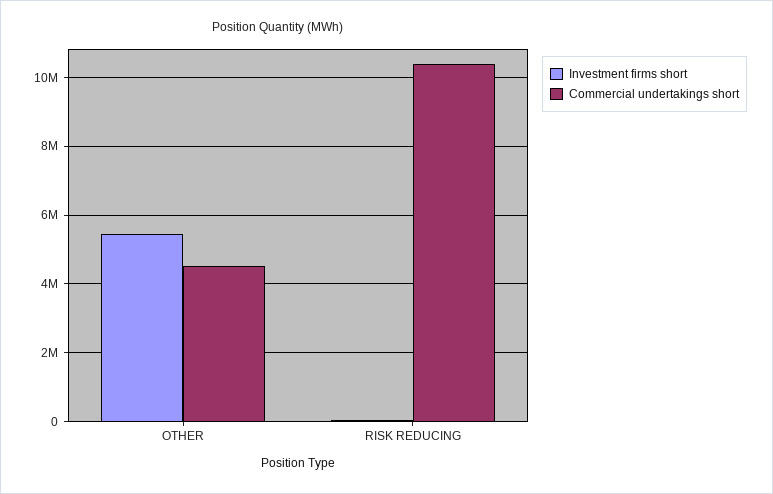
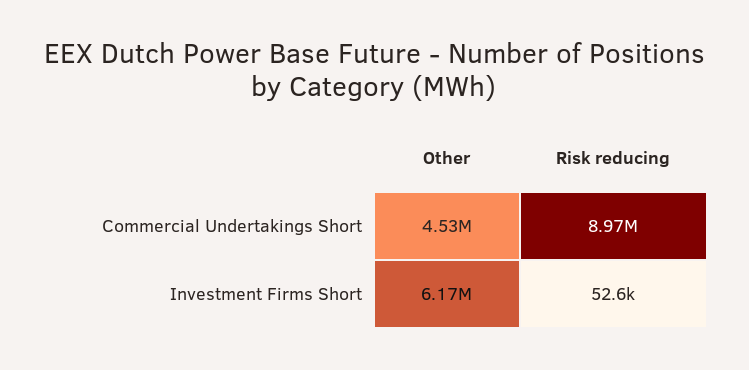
  {
    "Investment firms short": {
-     "OTHER": 5400000,
+     "OTHER": 6170000,
      "RISK REDUCING": 52600
    },
    "Commercial undertakings short": {
      "OTHER": 4530000,
-     "RISK REDUCING": 10400000
+     "RISK REDUCING": 8970000
    }
  }

